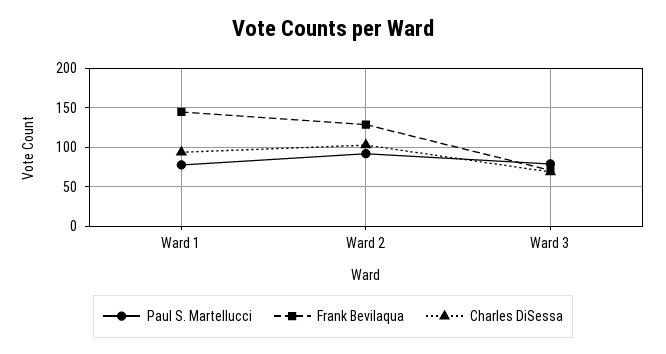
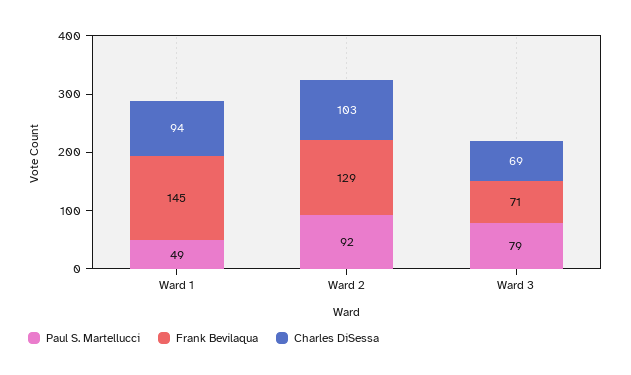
  {
    "Paul S. Martellucci": {
-     "Ward 1": 80,
+     "Ward 1": 49,
      "Ward 2": 92,
      "Ward 3": 79
    },
    "Frank Bevilaqua": {
      "Ward 1": 145,
      "Ward 2": 129,
      "Ward 3": 71
    },
    "Charles DiSessa": {
      "Ward 1": 94,
      "Ward 2": 103,
      "Ward 3": 69
    }
  }

